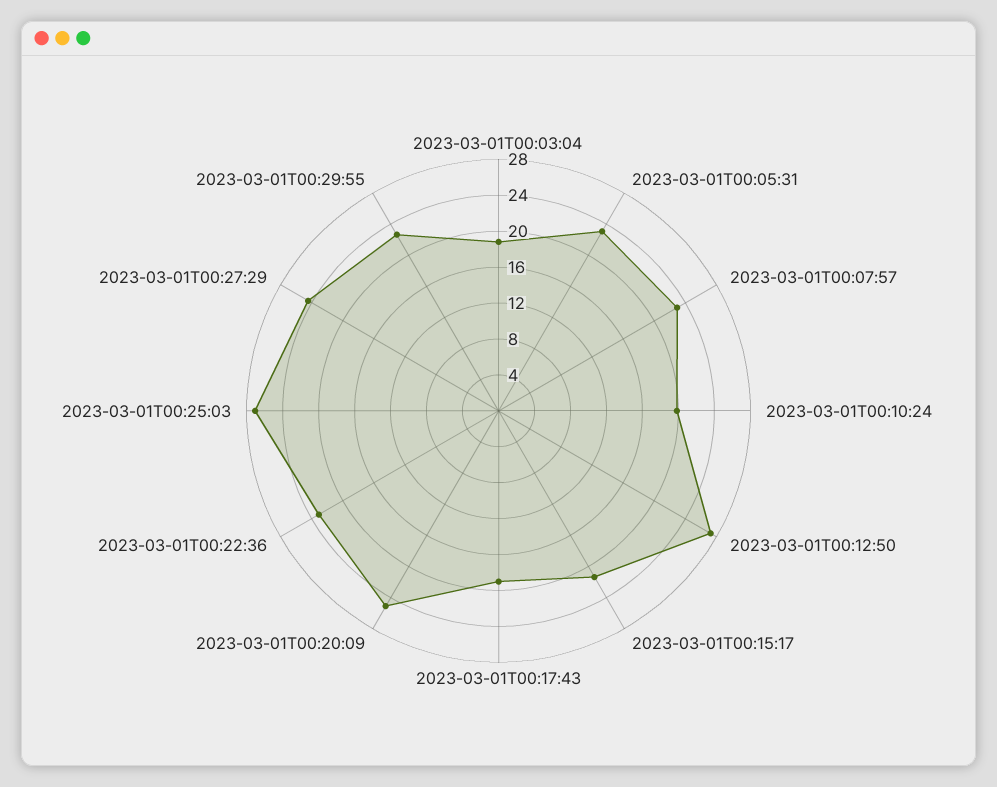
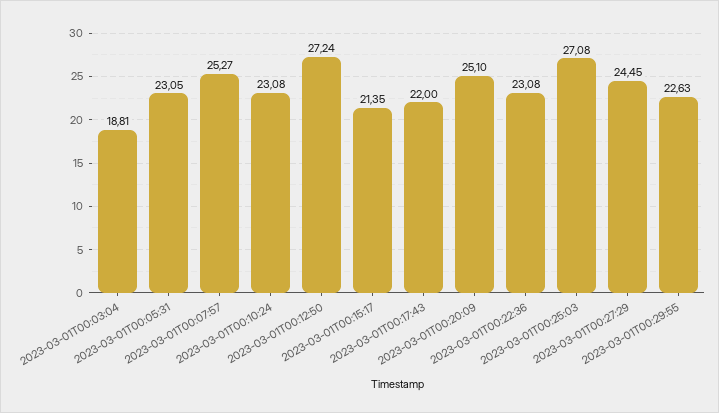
  {
    "2023-03-01T00:03:04": 18.81,
    "2023-03-01T00:05:31": 23.05,
-   "2023-03-01T00:07:57": 23,
+   "2023-03-01T00:07:57": 25.27,
-   "2023-03-01T00:10:24": 20,
+   "2023-03-01T00:10:24": 23.08,
    "2023-03-01T00:12:50": 27.24,
    "2023-03-01T00:15:17": 21.35,
-   "2023-03-01T00:17:43": 19,
+   "2023-03-01T00:17:43": 22,
    "2023-03-01T00:20:09": 25.1,
    "2023-03-01T00:22:36": 23.08,
    "2023-03-01T00:25:03": 27.08,
    "2023-03-01T00:27:29": 24.45,
    "2023-03-01T00:29:55": 22.63
  }

